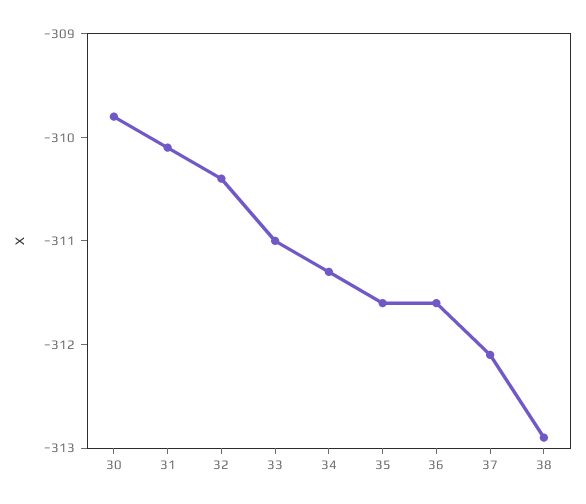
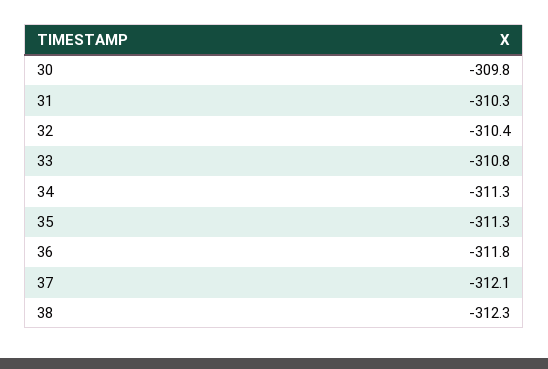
  {
    "30": -309.8,
-   "31": -310.1,
+   "31": -310.3,
    "32": -310.4,
-   "33": -311,
+   "33": -310.8,
    "34": -311.3,
-   "35": -311.6,
+   "35": -311.3,
-   "36": -311.6,
+   "36": -311.8,
    "37": -312.1,
-   "38": -312.9
+   "38": -312.3
  }

